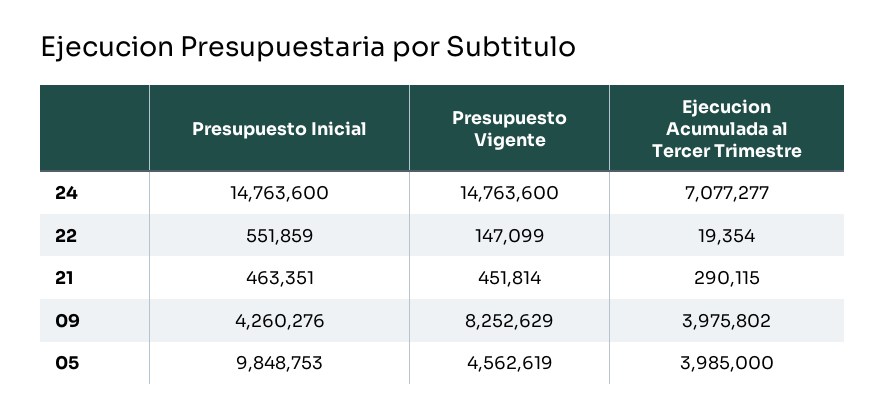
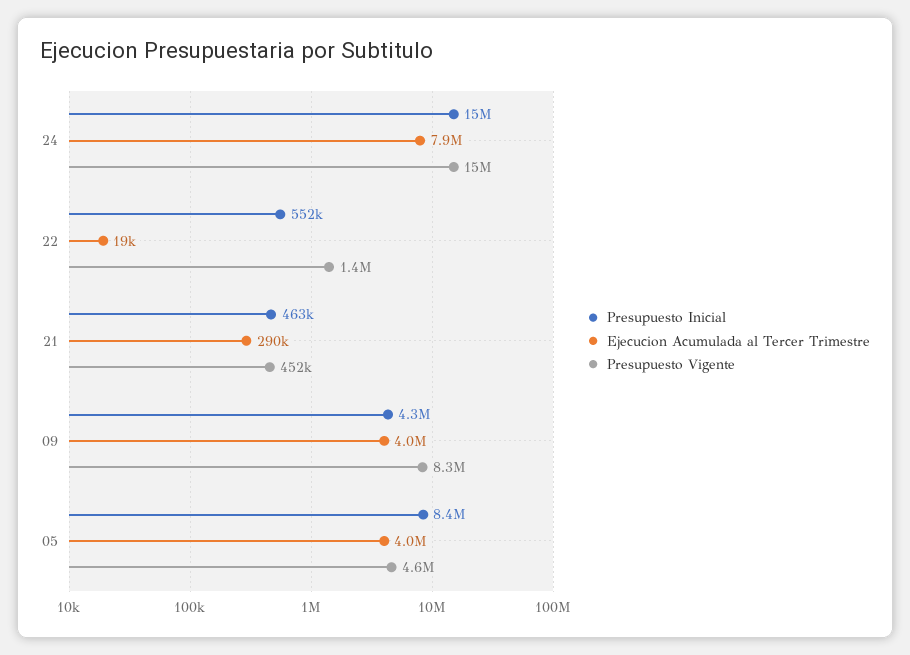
  {
    "Presupuesto Inicial": {
      "24": 14763600,
      "22": 551859,
      "21": 463351,
      "09": 4260276,
-     "05": 9848753
+     "05": 8400000
    },
    "Presupuesto Vigente": {
      "24": 14763600,
-     "22": 147099,
+     "22": 1400000,
      "21": 451814,
      "09": 8252629,
      "05": 4562619
    },
    "Ejecucion Acumulada al Tercer Trimestre": {
-     "24": 7077277,
+     "24": 7900000,
      "22": 19354,
      "21": 290115,
      "09": 3975802,
      "05": 3985000
    }
  }

